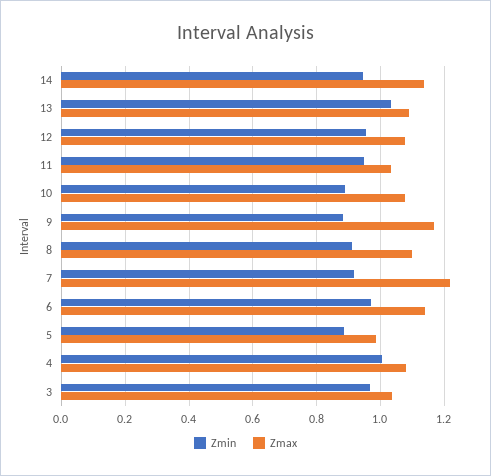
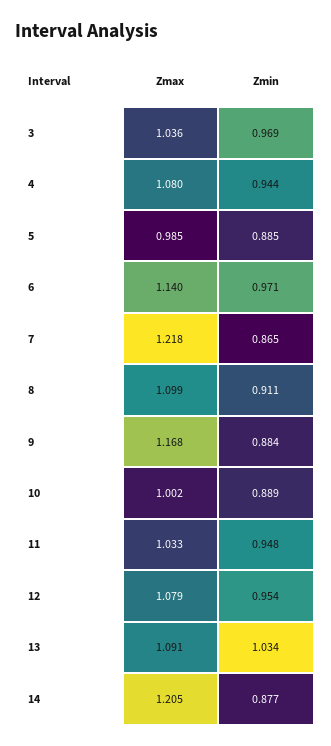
  {
    "Zmin": {
-     "14": 0.94,
+     "14": 0.877,
      "13": 1.034,
      "12": 0.954,
      "11": 0.948,
      "10": 0.889,
      "9": 0.884,
      "8": 0.911,
-     "7": 0.92,
+     "7": 0.865,
      "6": 0.971,
      "5": 0.885,
-     "4": 1,
+     "4": 0.944,
      "3": 0.969
    },
    "Zmax": {
-     "14": 1.14,
+     "14": 1.205,
      "13": 1.091,
      "12": 1.079,
      "11": 1.033,
-     "10": 1.08,
+     "10": 1.002,
      "9": 1.168,
      "8": 1.099,
      "7": 1.218,
      "6": 1.14,
      "5": 0.985,
      "4": 1.08,
      "3": 1.036
    }
  }

